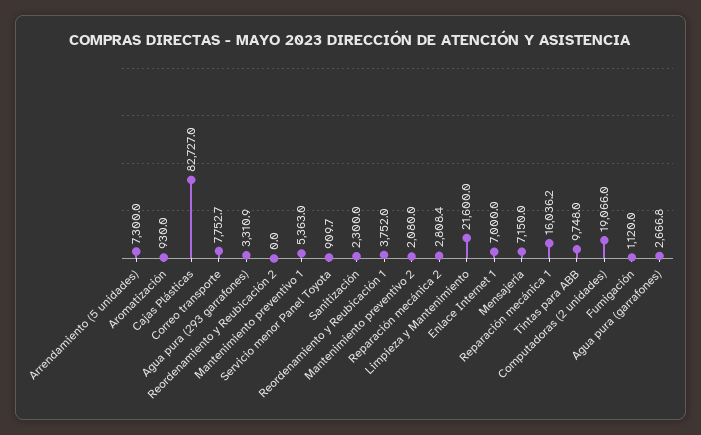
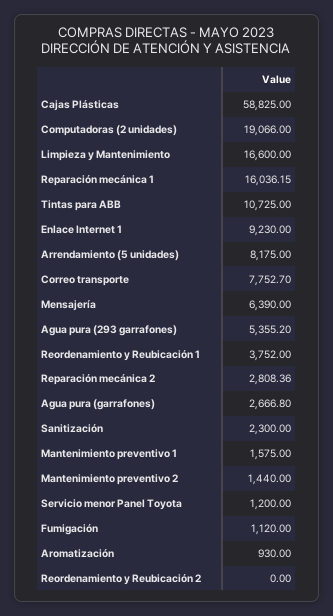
  {
-   "Arrendamiento (5 unidades)": 7300,
+   "Arrendamiento (5 unidades)": 8175,
    "Aromatización": 930,
-   "Cajas Plásticas": 82727,
+   "Cajas Plásticas": 58825,
    "Correo transporte": 7752.7,
-   "Agua pura (293 garrafones)": 3310.9,
+   "Agua pura (293 garrafones)": 5355.2,
    "Reordenamiento y Reubicación 2": 0,
-   "Mantenimiento preventivo 1": 5363,
+   "Mantenimiento preventivo 1": 1575,
-   "Servicio menor Panel Toyota": 909.7,
+   "Servicio menor Panel Toyota": 1200,
    "Sanitización": 2300,
    "Reordenamiento y Reubicación 1": 3752,
-   "Mantenimiento preventivo 2": 2080,
+   "Mantenimiento preventivo 2": 1440,
    "Reparación mecánica 2": 2808.36,
-   "Limpieza y Mantenimiento": 21600,
+   "Limpieza y Mantenimiento": 16600,
-   "Enlace Internet 1": 7000,
+   "Enlace Internet 1": 9230,
-   "Mensajería": 7150,
+   "Mensajería": 6390,
    "Reparación mecánica 1": 16036.15,
-   "Tintas para ABB": 9748,
+   "Tintas para ABB": 10725,
    "Computadoras (2 unidades)": 19066,
    "Fumigación": 1120,
    "Agua pura (garrafones)": 2666.8
  }

